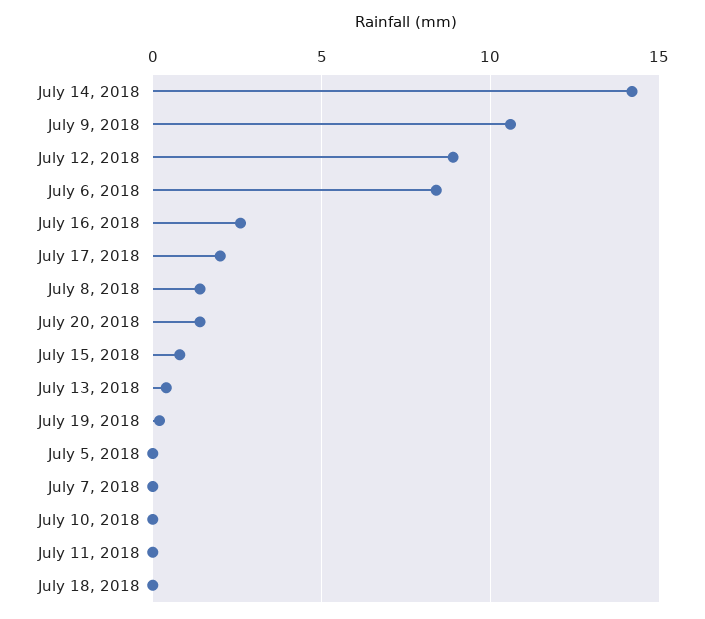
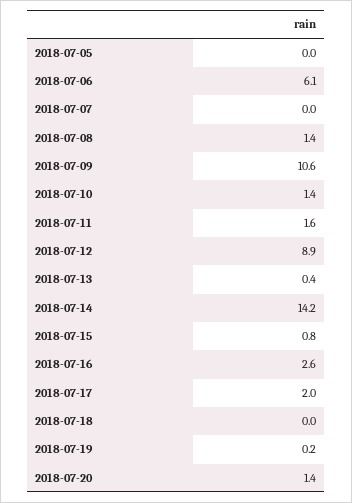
  {
    "July 14, 2018": 14.2,
    "July 9, 2018": 10.6,
    "July 12, 2018": 8.9,
-   "July 6, 2018": 8.5,
+   "July 6, 2018": 6.1,
    "July 16, 2018": 2.6,
    "July 17, 2018": 2,
    "July 8, 2018": 1.4,
    "July 20, 2018": 1.4,
    "July 15, 2018": 0.8,
    "July 13, 2018": 0.4,
    "July 19, 2018": 0.2,
    "July 5, 2018": 0,
    "July 7, 2018": 0,
-   "July 10, 2018": 0,
+   "July 10, 2018": 1.4,
-   "July 11, 2018": 0,
+   "July 11, 2018": 1.6,
    "July 18, 2018": 0
  }

